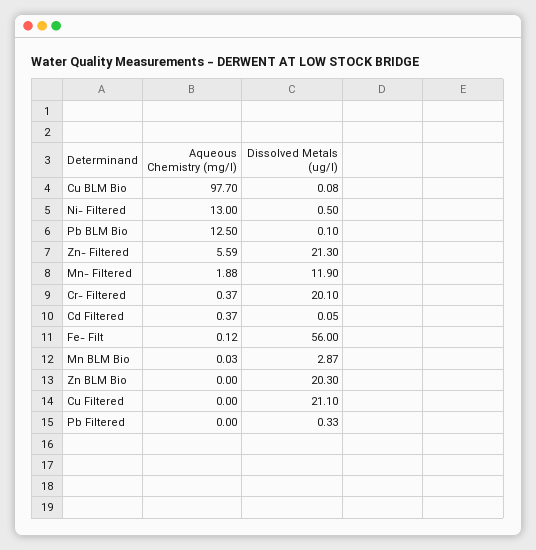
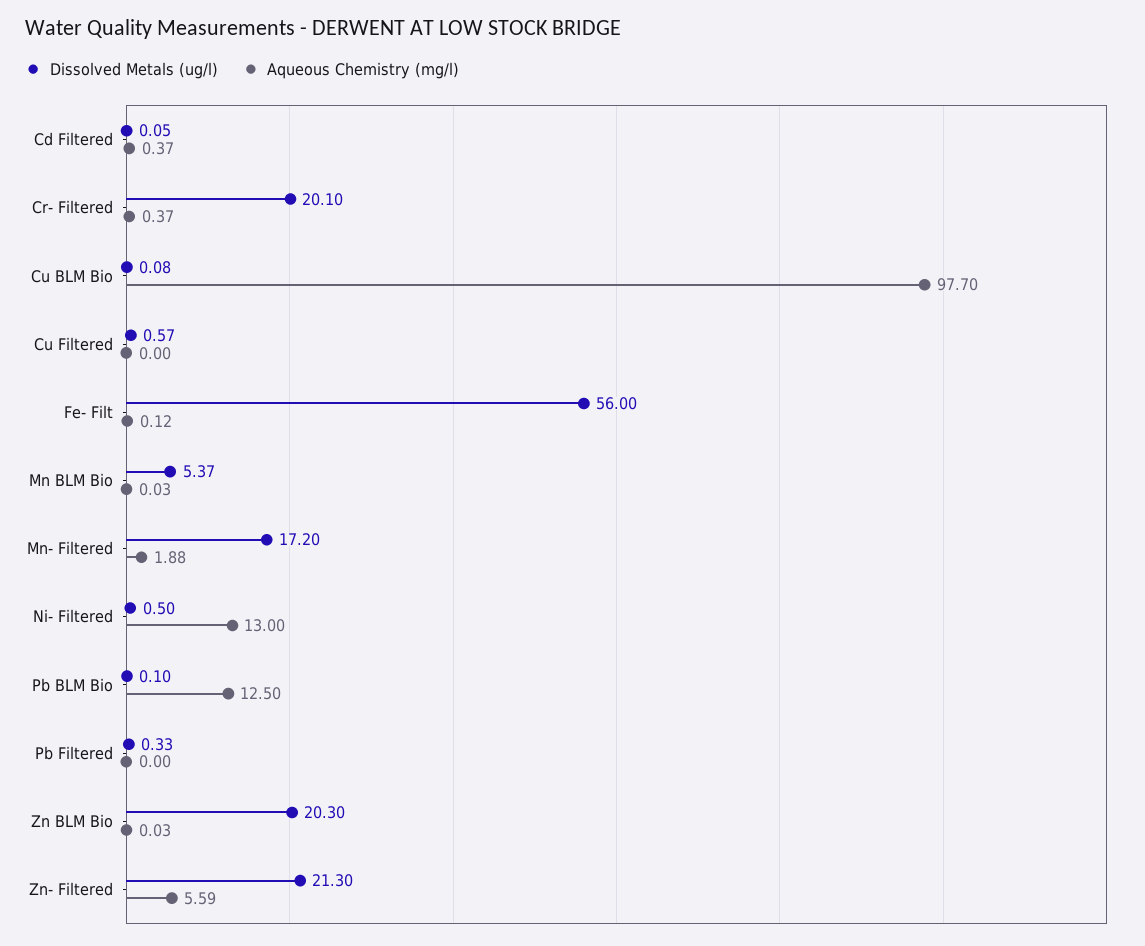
  {
    "Aqueous Chemistry (mg/l)": {
      "Cu BLM Bio": 97.7,
      "Ni- Filtered": 13,
      "Pb BLM Bio": 12.5,
      "Zn- Filtered": 5.59,
      "Mn- Filtered": 1.88,
      "Cr- Filtered": 0.37,
      "Cd Filtered": 0.37,
      "Fe- Filt": 0.12,
      "Mn BLM Bio": 0.03,
-     "Zn BLM Bio": 0,
+     "Zn BLM Bio": 0.03,
      "Cu Filtered": 0,
      "Pb Filtered": 0
    },
    "Dissolved Metals (ug/l)": {
      "Cu BLM Bio": 0.08,
      "Ni- Filtered": 0.5,
      "Pb BLM Bio": 0.1,
      "Zn- Filtered": 21.3,
-     "Mn- Filtered": 11.9,
+     "Mn- Filtered": 17.2,
      "Cr- Filtered": 20.1,
      "Cd Filtered": 0.05,
      "Fe- Filt": 56,
-     "Mn BLM Bio": 2.87,
+     "Mn BLM Bio": 5.37,
      "Zn BLM Bio": 20.3,
-     "Cu Filtered": 21.1,
+     "Cu Filtered": 0.57,
      "Pb Filtered": 0.33
    }
  }

